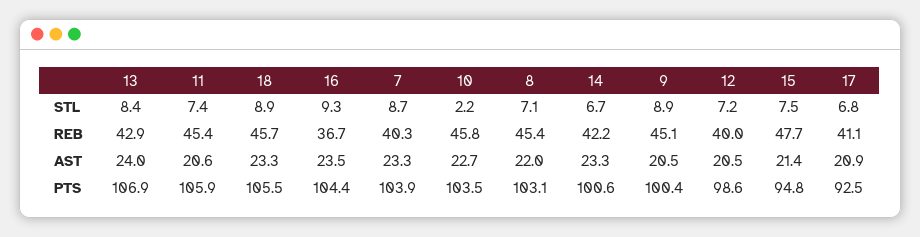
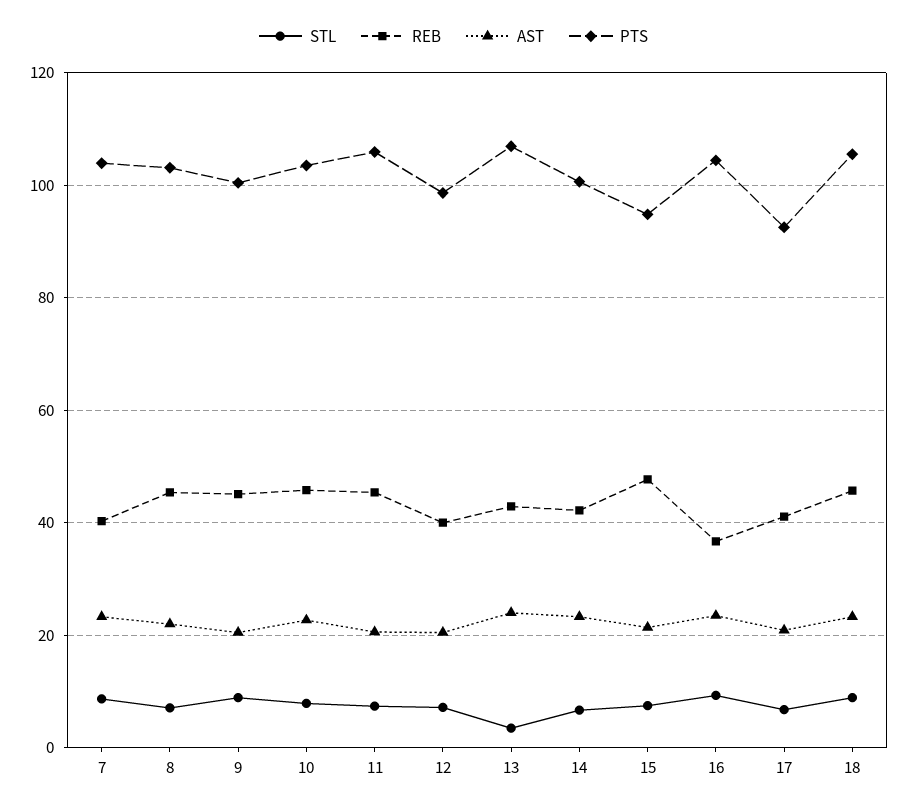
  {
    "STL": {
-     "13": 8.4,
+     "13": 4,
      "11": 7.4,
      "18": 8.9,
      "16": 9.3,
      "7": 8.7,
-     "10": 2.2,
+     "10": 8,
      "8": 7.1,
      "14": 6.7,
      "9": 8.9,
      "12": 7.2,
      "15": 7.5,
      "17": 6.8
    },
    "REB": {
      "13": 42.9,
      "11": 45.4,
      "18": 45.7,
      "16": 36.7,
      "7": 40.3,
      "10": 45.8,
      "8": 45.4,
      "14": 42.2,
      "9": 45.1,
      "12": 40,
      "15": 47.7,
      "17": 41.1
    },
    "AST": {
      "13": 24,
      "11": 20.6,
      "18": 23.3,
      "16": 23.5,
      "7": 23.3,
      "10": 22.7,
      "8": 22,
      "14": 23.3,
      "9": 20.5,
      "12": 20.5,
      "15": 21.4,
      "17": 20.9
    },
    "PTS": {
      "13": 106.9,
      "11": 105.9,
      "18": 105.5,
      "16": 104.4,
      "7": 103.9,
      "10": 103.5,
      "8": 103.1,
      "14": 100.6,
      "9": 100.4,
      "12": 98.6,
      "15": 94.8,
      "17": 92.5
    }
  }

